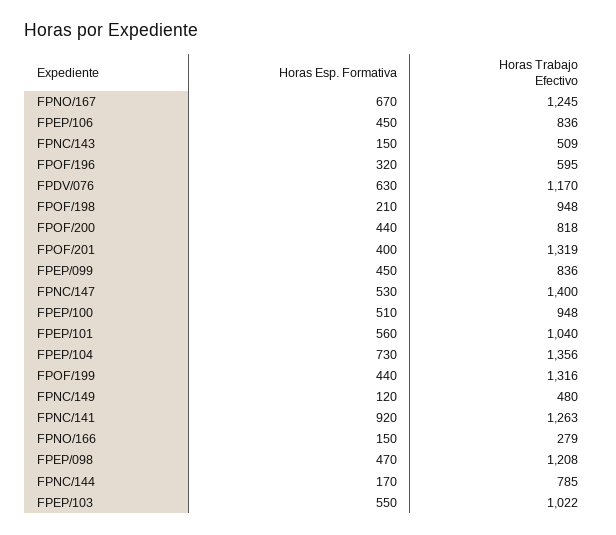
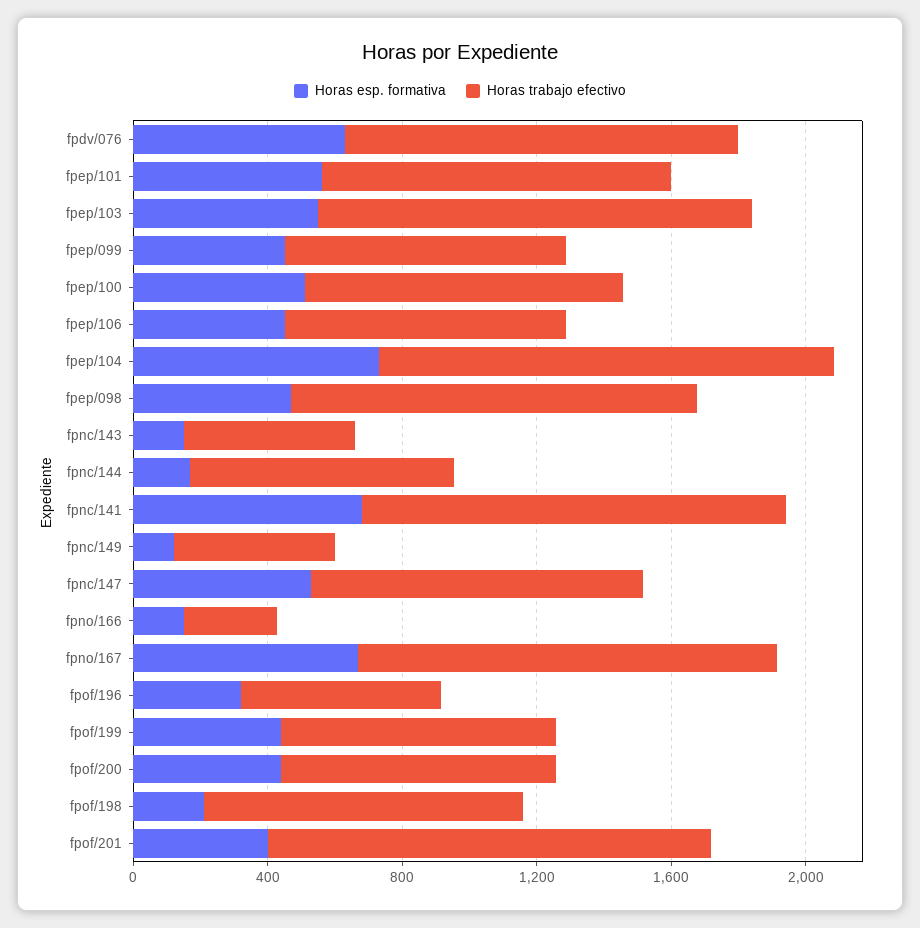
  {
    "Horas Esp. Formativa": {
      "FPNO/167": 670,
      "FPEP/106": 450,
      "FPNC/143": 150,
      "FPOF/196": 320,
      "FPDV/076": 630,
      "FPOF/198": 210,
      "FPOF/200": 440,
      "FPOF/201": 400,
      "FPEP/099": 450,
      "FPNC/147": 530,
      "FPEP/100": 510,
      "FPEP/101": 560,
      "FPEP/104": 730,
      "FPOF/199": 440,
      "FPNC/149": 120,
-     "FPNC/141": 920,
+     "FPNC/141": 700,
      "FPNO/166": 150,
      "FPEP/098": 470,
      "FPNC/144": 170,
      "FPEP/103": 550
    },
    "Horas Trabajo Efectivo": {
      "FPNO/167": 1245,
      "FPEP/106": 836,
      "FPNC/143": 509,
      "FPOF/196": 595,
      "FPDV/076": 1170,
      "FPOF/198": 948,
      "FPOF/200": 818,
      "FPOF/201": 1319,
      "FPEP/099": 836,
-     "FPNC/147": 1400,
+     "FPNC/147": 1000,
      "FPEP/100": 948,
      "FPEP/101": 1040,
      "FPEP/104": 1356,
-     "FPOF/199": 1316,
+     "FPOF/199": 800,
      "FPNC/149": 480,
      "FPNC/141": 1263,
      "FPNO/166": 279,
      "FPEP/098": 1208,
      "FPNC/144": 785,
-     "FPEP/103": 1022
+     "FPEP/103": 1300
    }
  }

